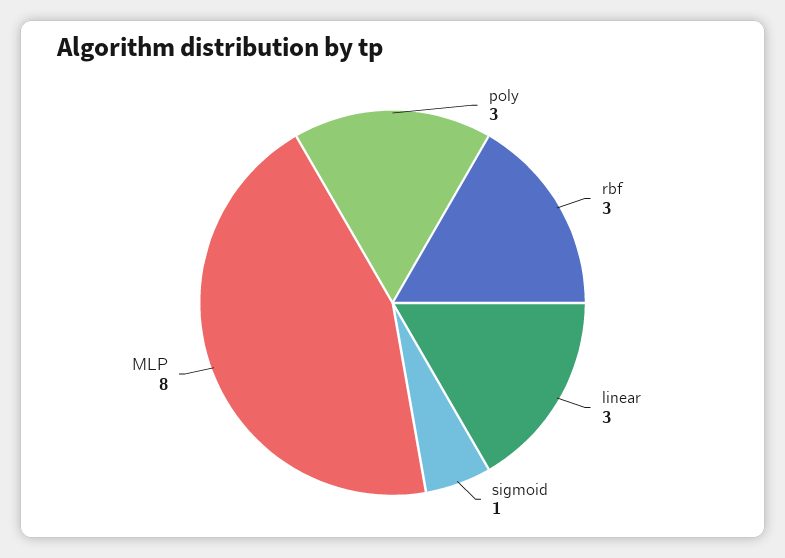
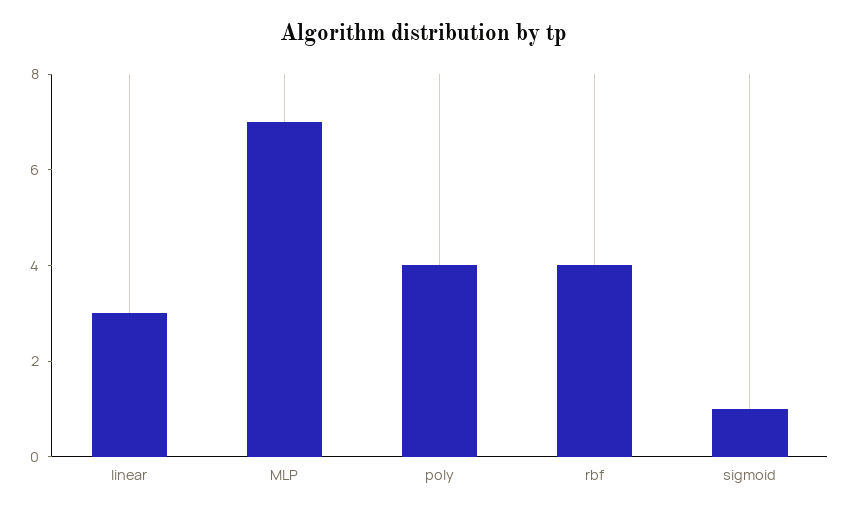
  {
-   "poly": 3,
+   "poly": 4,
-   "rbf": 3,
+   "rbf": 4,
    "linear": 3,
    "sigmoid": 1,
-   "MLP": 8
+   "MLP": 7
  }

